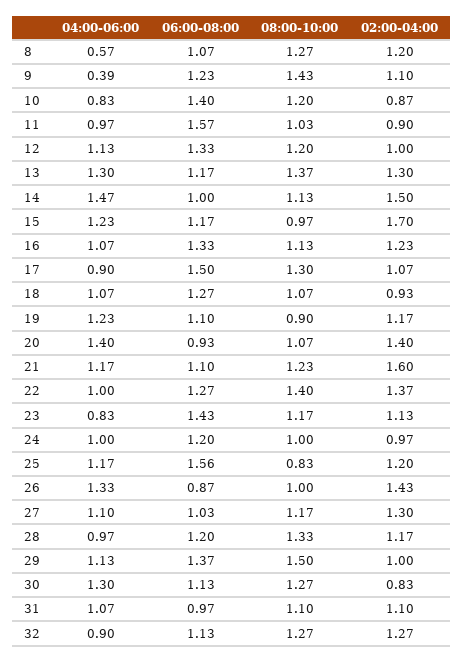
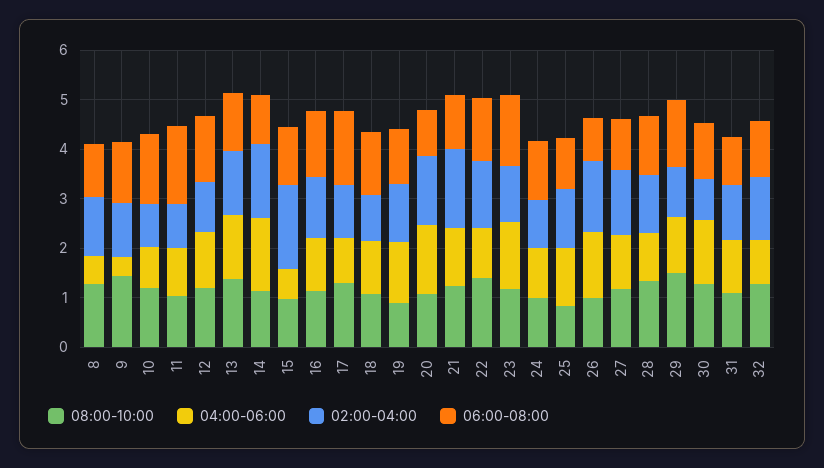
  {
    "04:00-06:00": {
      "8": 0.57,
      "9": 0.39,
      "10": 0.83,
      "11": 0.97,
      "12": 1.13,
      "13": 1.3,
      "14": 1.47,
-     "15": 1.23,
+     "15": 0.6,
      "16": 1.07,
      "17": 0.9,
      "18": 1.07,
      "19": 1.23,
      "20": 1.4,
      "21": 1.17,
      "22": 1,
-     "23": 0.83,
+     "23": 1.4,
      "24": 1,
      "25": 1.17,
      "26": 1.33,
      "27": 1.1,
      "28": 0.97,
      "29": 1.13,
      "30": 1.3,
      "31": 1.07,
      "32": 0.9
    },
    "06:00-08:00": {
      "8": 1.07,
      "9": 1.23,
      "10": 1.4,
      "11": 1.57,
      "12": 1.33,
      "13": 1.17,
      "14": 1,
      "15": 1.17,
      "16": 1.33,
      "17": 1.5,
      "18": 1.27,
      "19": 1.1,
      "20": 0.93,
      "21": 1.1,
      "22": 1.27,
      "23": 1.43,
      "24": 1.2,
-     "25": 1.56,
+     "25": 1,
      "26": 0.87,
      "27": 1.03,
      "28": 1.2,
      "29": 1.37,
      "30": 1.13,
      "31": 0.97,
      "32": 1.13
    },
    "08:00-10:00": {
      "8": 1.27,
      "9": 1.43,
      "10": 1.2,
      "11": 1.03,
      "12": 1.2,
      "13": 1.37,
      "14": 1.13,
      "15": 0.97,
      "16": 1.13,
      "17": 1.3,
      "18": 1.07,
      "19": 0.9,
      "20": 1.07,
      "21": 1.23,
      "22": 1.4,
      "23": 1.17,
      "24": 1,
      "25": 0.83,
      "26": 1,
      "27": 1.17,
      "28": 1.33,
      "29": 1.5,
      "30": 1.27,
      "31": 1.1,
      "32": 1.27
    },
    "02:00-04:00": {
      "8": 1.2,
      "9": 1.1,
      "10": 0.87,
      "11": 0.9,
      "12": 1,
      "13": 1.3,
      "14": 1.5,
      "15": 1.7,
      "16": 1.23,
      "17": 1.07,
      "18": 0.93,
      "19": 1.17,
      "20": 1.4,
      "21": 1.6,
      "22": 1.37,
      "23": 1.13,
      "24": 0.97,
      "25": 1.2,
      "26": 1.43,
      "27": 1.3,
      "28": 1.17,
      "29": 1,
      "30": 0.83,
      "31": 1.1,
      "32": 1.27
    }
  }

